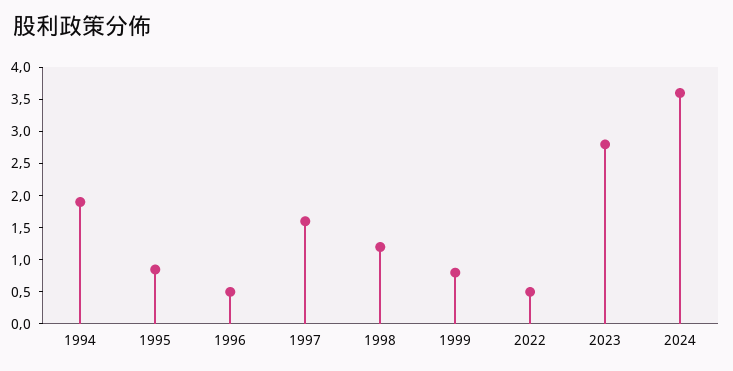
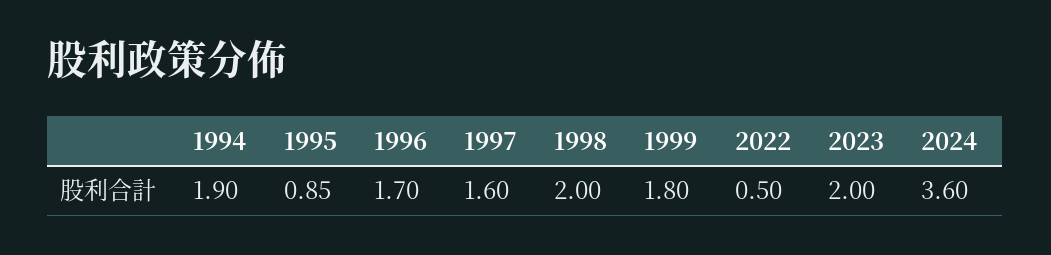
  {
    "1994": 1.9,
    "1995": 0.85,
-   "1996": 0.5,
+   "1996": 1.7,
    "1997": 1.6,
-   "1998": 1.25,
+   "1998": 2,
-   "1999": 0.75,
+   "1999": 1.8,
    "2022": 0.5,
-   "2023": 2.75,
+   "2023": 2,
    "2024": 3.6
  }

